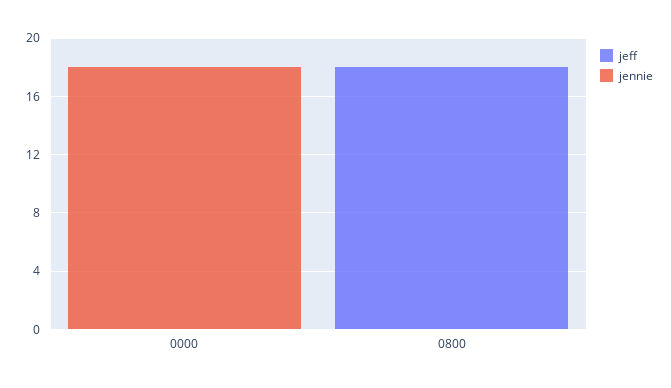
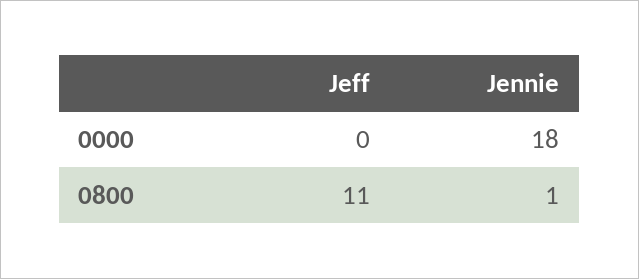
  {
    "jeff": {
      "0000": 0,
-     "0800": 18
+     "0800": 11
    },
    "jennie": {
      "0000": 18,
-     "0800": 0
+     "0800": 1
    }
  }

